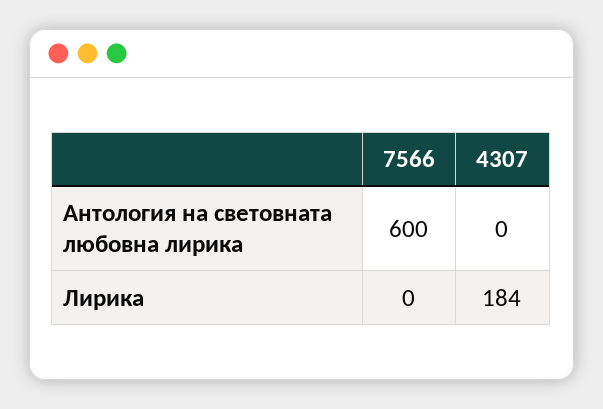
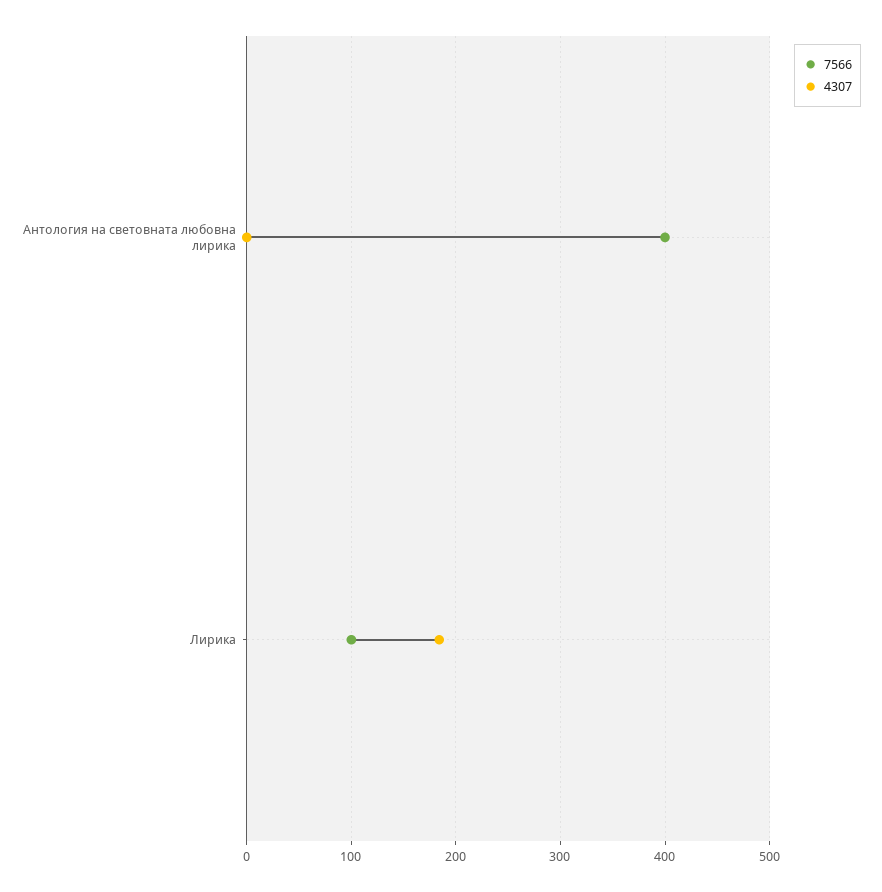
  {
    "7566": {
-     "Антология на световната любовна лирика": 600,
+     "Антология на световната любовна лирика": 400,
-     "Лирика": 0
+     "Лирика": 100
    },
    "4307": {
      "Антология на световната любовна лирика": 0,
      "Лирика": 184
    }
  }

